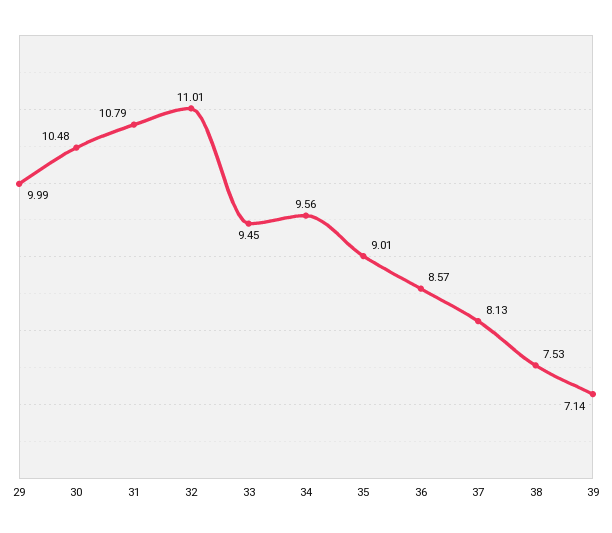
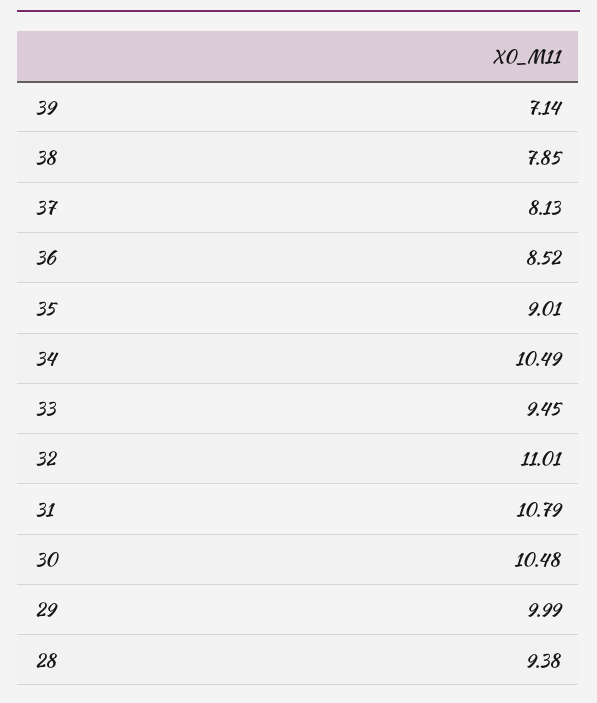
  {
    "29": 9.99,
    "30": 10.48,
    "31": 10.79,
    "32": 11.01,
    "33": 9.45,
-   "34": 9.56,
+   "34": 10.49,
    "35": 9.01,
-   "36": 8.57,
+   "36": 8.52,
    "37": 8.13,
-   "38": 7.53,
+   "38": 7.85,
-   "39": 7.14
+   "39": 7.14,
+   "28": 9.38
  }

